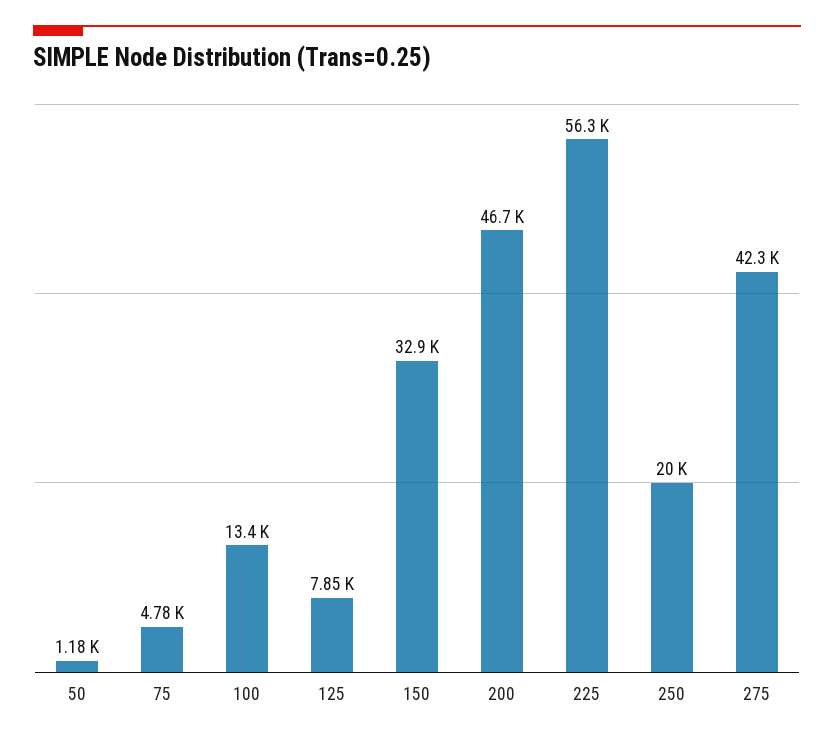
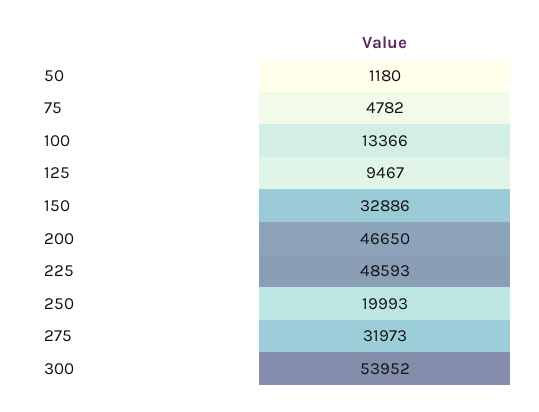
  {
    "50": 1180,
    "75": 4782,
    "100": 13366,
-   "125": 7850,
+   "125": 9467,
    "150": 32886,
    "200": 46650,
-   "225": 56300,
+   "225": 48593,
    "250": 19993,
-   "275": 42300
+   "275": 31973,
+   "300": 53952
  }

